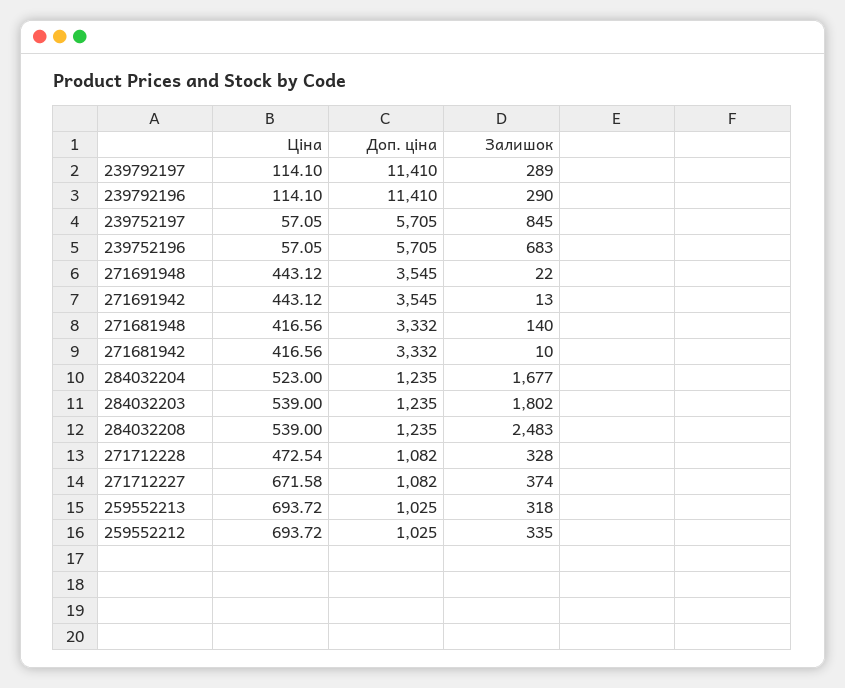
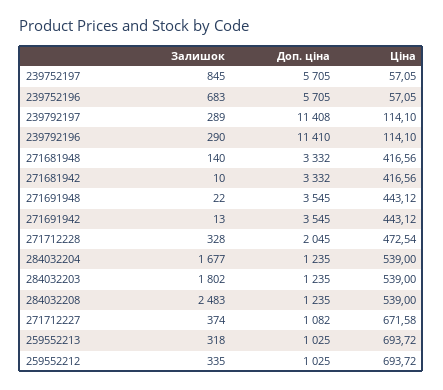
  {
    "Ціна": {
      "239792197": 114.1,
      "239792196": 114.1,
      "239752197": 57.05,
      "239752196": 57.05,
      "271691948": 443.12,
      "271691942": 443.12,
      "271681948": 416.56,
      "271681942": 416.56,
-     "284032204": 523,
+     "284032204": 539,
      "284032203": 539,
      "284032208": 539,
      "271712228": 472.54,
      "271712227": 671.58,
      "259552213": 693.72,
      "259552212": 693.72
    },
    "Доп. ціна": {
-     "239792197": 11410,
+     "239792197": 11408,
      "239792196": 11410,
      "239752197": 5705,
      "239752196": 5705,
      "271691948": 3545,
      "271691942": 3545,
      "271681948": 3332,
      "271681942": 3332,
      "284032204": 1235,
      "284032203": 1235,
      "284032208": 1235,
-     "271712228": 1082,
+     "271712228": 2045,
      "271712227": 1082,
      "259552213": 1025,
      "259552212": 1025
    },
    "Залишок": {
      "239792197": 289,
      "239792196": 290,
      "239752197": 845,
      "239752196": 683,
      "271691948": 22,
      "271691942": 13,
      "271681948": 140,
      "271681942": 10,
      "284032204": 1677,
      "284032203": 1802,
      "284032208": 2483,
      "271712228": 328,
      "271712227": 374,
      "259552213": 318,
      "259552212": 335
    }
  }

